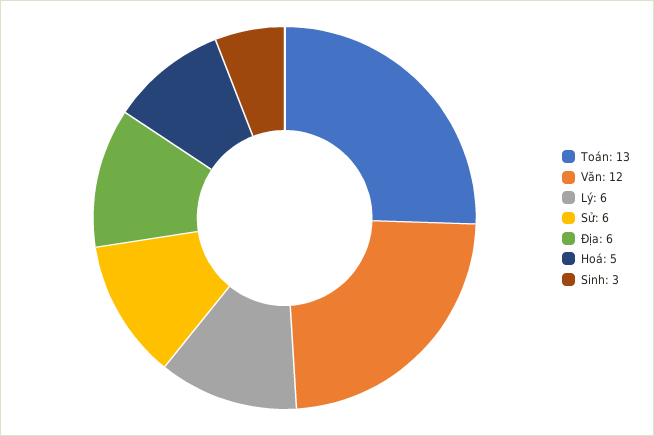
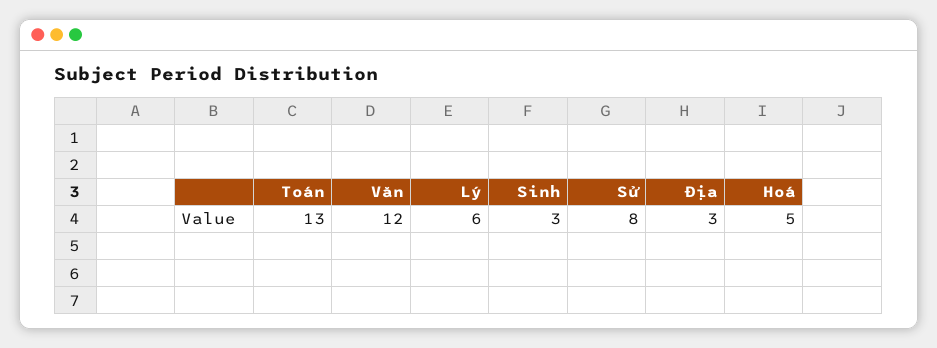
  {
    "Toán": 13,
    "Văn": 12,
    "Lý": 6,
-   "Sử": 6,
+   "Sử": 8,
-   "Địa": 6,
+   "Địa": 3,
    "Hoá": 5,
    "Sinh": 3
  }

